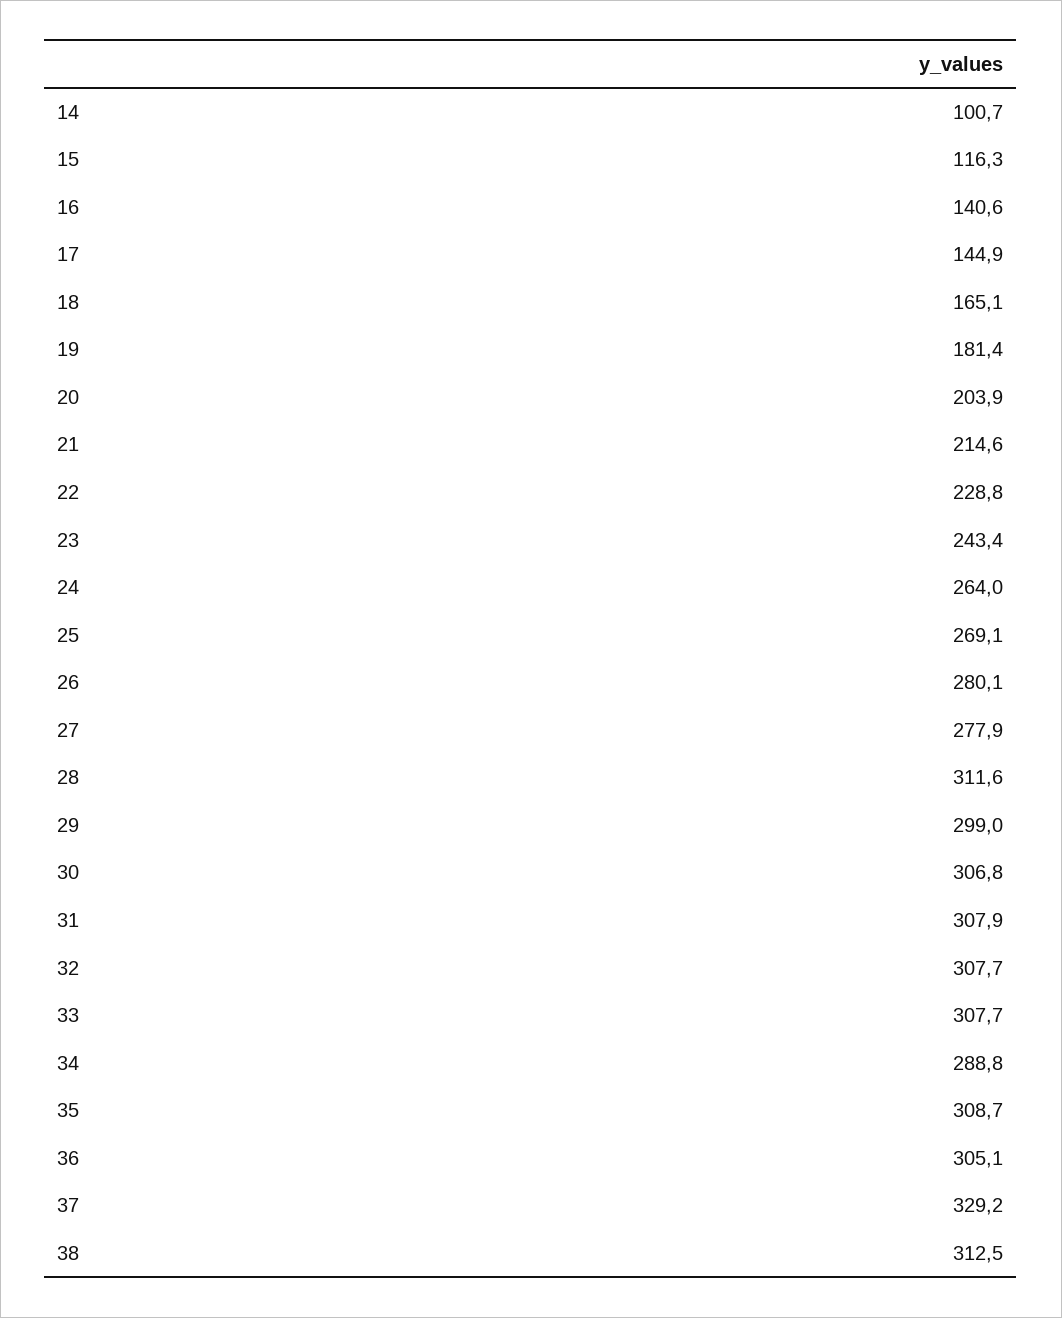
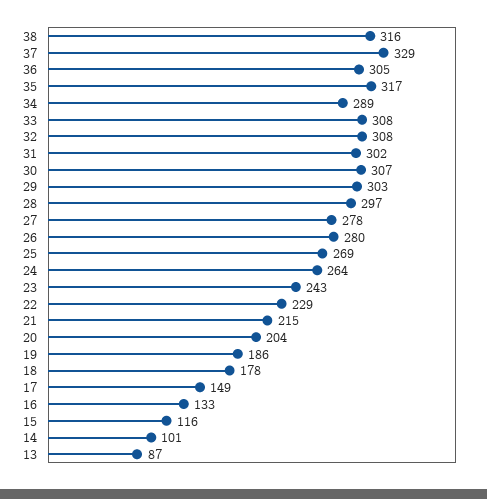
  {
    "14": 100.7,
    "15": 116.3,
-   "16": 140.6,
+   "16": 133,
-   "17": 144.9,
+   "17": 149,
-   "18": 165.1,
+   "18": 178,
-   "19": 181.4,
+   "19": 186,
    "20": 203.9,
    "21": 214.6,
    "22": 228.8,
    "23": 243.4,
    "24": 264,
    "25": 269.1,
    "26": 280.1,
    "27": 277.9,
-   "28": 311.6,
+   "28": 297,
-   "29": 299,
+   "29": 303,
    "30": 306.8,
-   "31": 307.9,
+   "31": 302,
    "32": 307.7,
    "33": 307.7,
    "34": 288.8,
-   "35": 308.7,
+   "35": 317,
    "36": 305.1,
    "37": 329.2,
-   "38": 312.5
+   "38": 316,
+   "13": 87
  }

